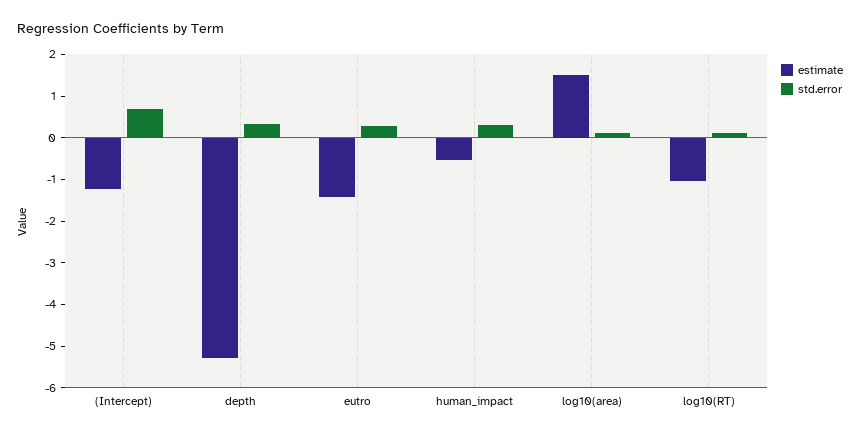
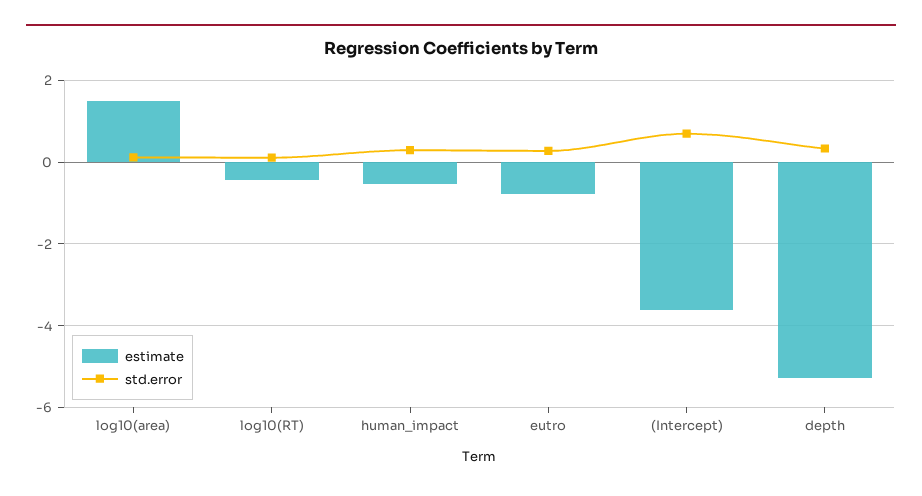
  {
    "estimate": {
-     "(Intercept)": -1.2,
+     "(Intercept)": -3.6,
      "depth": -5.2,
-     "eutro": -1.4,
+     "eutro": -0.8,
      "human_impact": -0.6,
      "log10(area)": 1.6,
-     "log10(RT)": -1
+     "log10(RT)": -0.4
    },
    "std.error": {
      "(Intercept)": 0.6,
      "depth": 0.4,
      "eutro": 0.2,
      "human_impact": 0.2,
      "log10(area)": 0.2,
      "log10(RT)": 0.2
    }
  }

